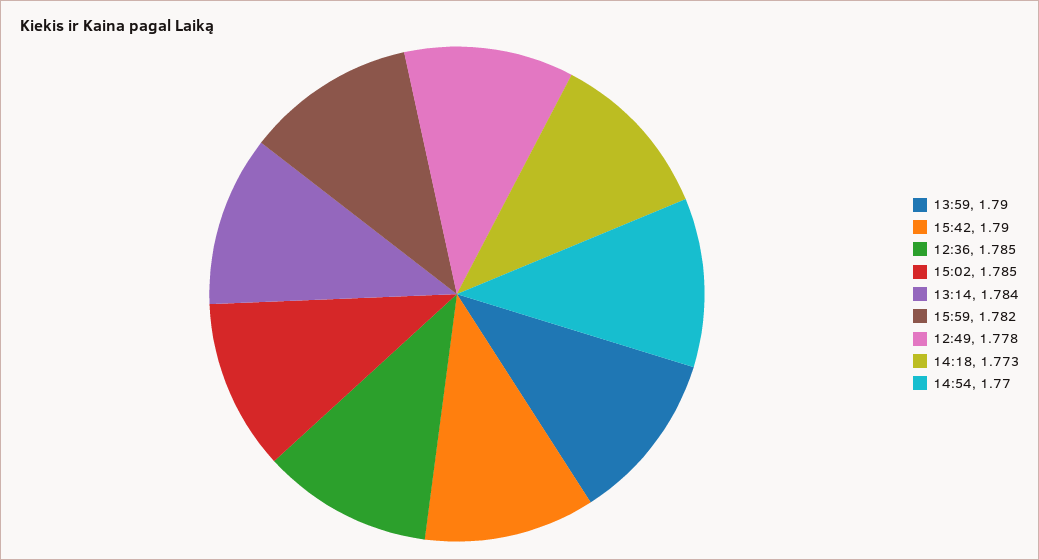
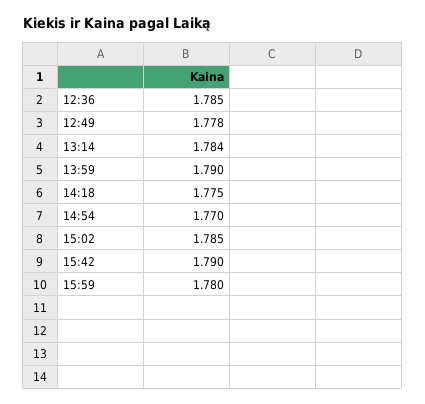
  {
    "13:59": 1.79,
    "15:42": 1.79,
    "12:36": 1.785,
    "15:02": 1.785,
    "13:14": 1.784,
-   "15:59": 1.782,
+   "15:59": 1.78,
    "12:49": 1.778,
-   "14:18": 1.773,
+   "14:18": 1.775,
    "14:54": 1.77
  }

